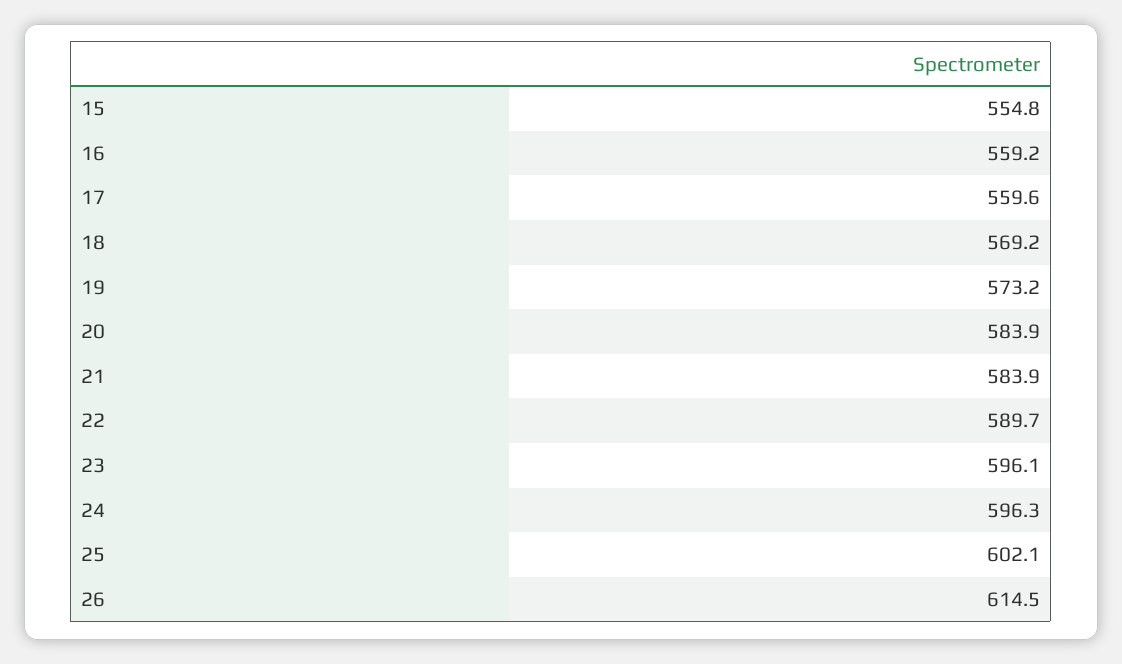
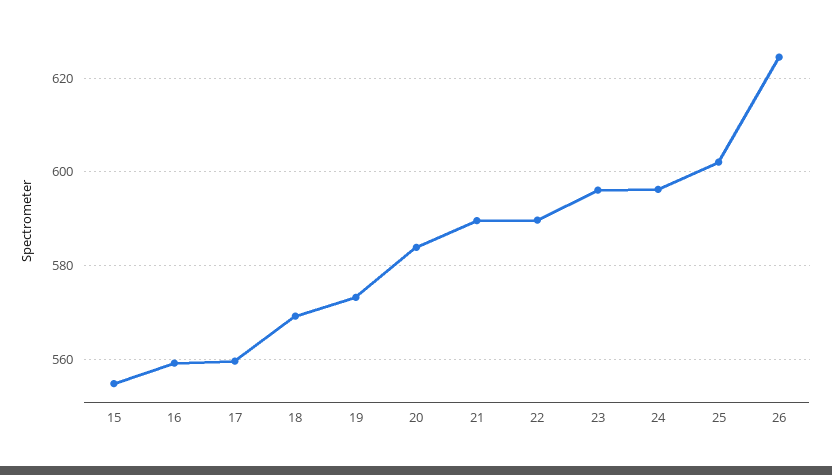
  {
    "15": 554.8,
    "16": 559.2,
    "17": 559.6,
    "18": 569.2,
    "19": 573.2,
    "20": 583.9,
-   "21": 583.9,
+   "21": 590,
    "22": 589.7,
    "23": 596.1,
    "24": 596.3,
    "25": 602.1,
-   "26": 614.5
+   "26": 624
  }

